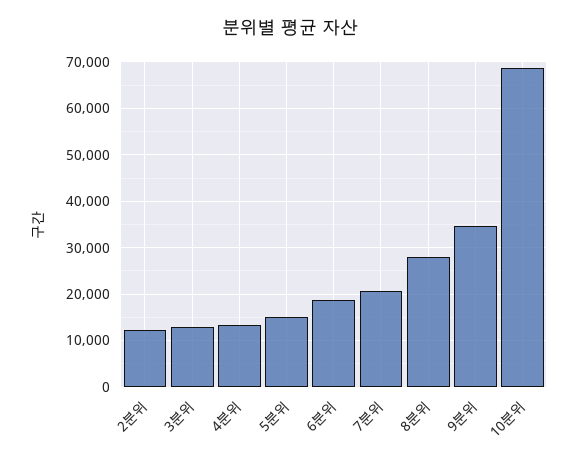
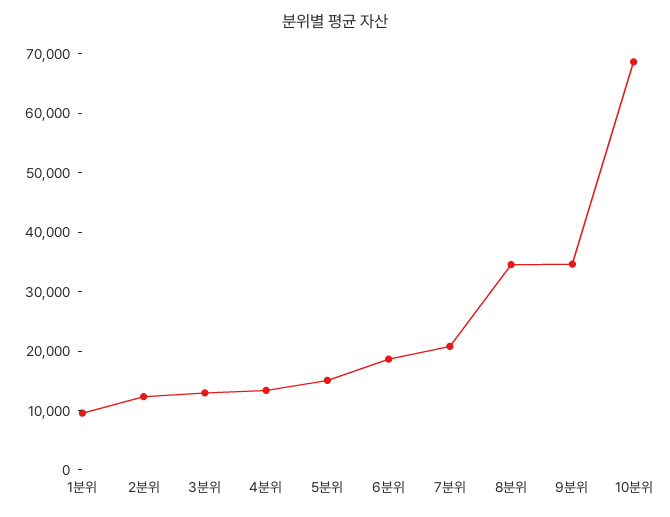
  {
    "2분위": 12000,
    "3분위": 12000,
    "4분위": 14000,
    "5분위": 16000,
    "6분위": 18000,
    "7분위": 20000,
-   "8분위": 28000,
+   "8분위": 34000,
    "9분위": 34000,
-   "10분위": 68000
+   "10분위": 68000,
+   "1분위": 10000
  }

